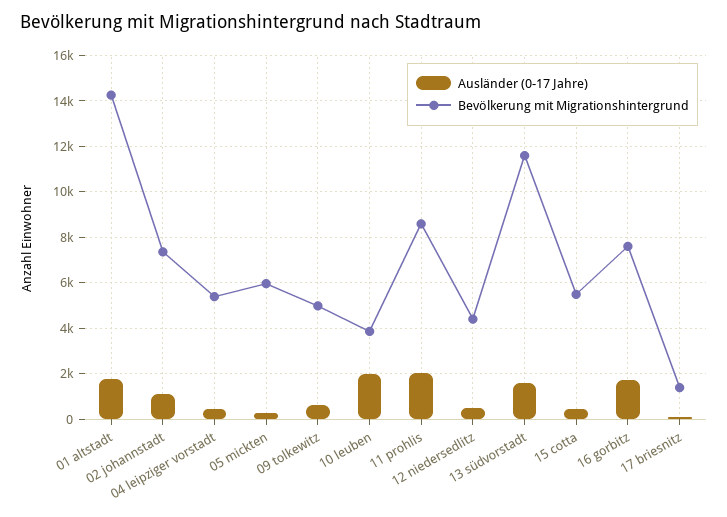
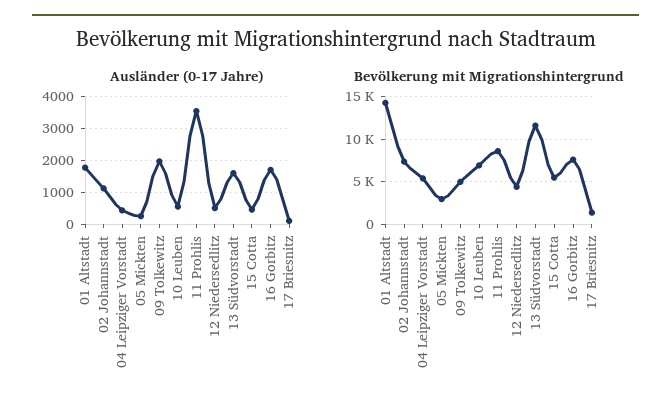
  {
    "Ausländer (0-17 Jahre)": {
      "01 altstadt": 1800,
      "02 johannstadt": 1200,
      "04 leipziger vorstadt": 400,
      "05 mickten": 200,
-     "09 tolkewitz": 500,
+     "09 tolkewitz": 2000,
-     "10 leuben": 2000,
+     "10 leuben": 600,
-     "11 prohlis": 2000,
+     "11 prohlis": 3600,
      "12 niedersedlitz": 600,
      "13 südvorstadt": 1600,
      "15 cotta": 400,
      "16 gorbitz": 1800,
      "17 briesnitz": 200
    },
    "Bevölkerung mit Migrationshintergrund": {
      "01 altstadt": 14500,
      "02 johannstadt": 7500,
      "04 leipziger vorstadt": 5500,
-     "05 mickten": 6000,
+     "05 mickten": 3000,
      "09 tolkewitz": 5000,
-     "10 leuben": 4000,
+     "10 leuben": 7000,
      "11 prohlis": 8500,
      "12 niedersedlitz": 4500,
      "13 südvorstadt": 11500,
      "15 cotta": 5500,
      "16 gorbitz": 7500,
      "17 briesnitz": 1500
    }
  }

